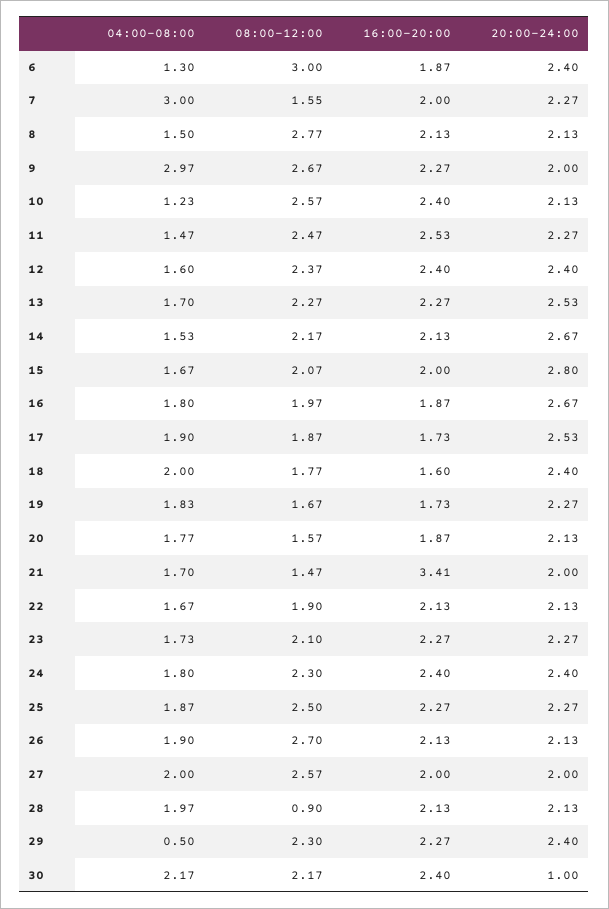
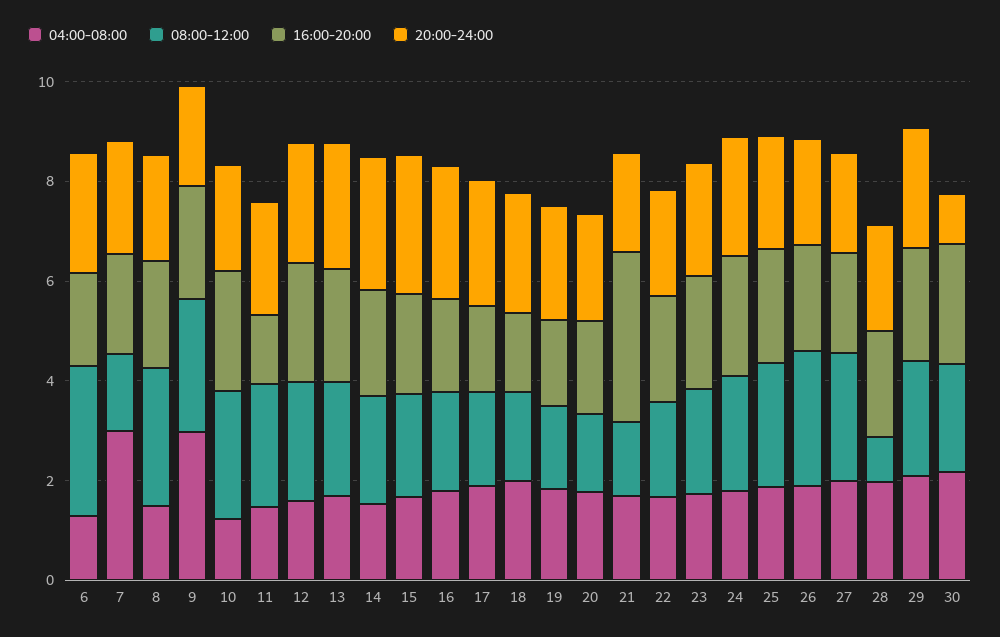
  {
    "04:00-08:00": {
      "6": 1.3,
      "7": 3,
      "8": 1.5,
      "9": 2.97,
      "10": 1.23,
      "11": 1.47,
      "12": 1.6,
      "13": 1.7,
      "14": 1.53,
      "15": 1.67,
      "16": 1.8,
      "17": 1.9,
      "18": 2,
      "19": 1.83,
      "20": 1.77,
      "21": 1.7,
      "22": 1.67,
      "23": 1.73,
      "24": 1.8,
      "25": 1.87,
      "26": 1.9,
      "27": 2,
      "28": 1.97,
-     "29": 0.5,
+     "29": 2,
      "30": 2.17
    },
    "08:00-12:00": {
      "6": 3,
      "7": 1.55,
      "8": 2.77,
      "9": 2.67,
      "10": 2.57,
      "11": 2.47,
      "12": 2.37,
      "13": 2.27,
      "14": 2.17,
      "15": 2.07,
      "16": 1.97,
      "17": 1.87,
      "18": 1.77,
      "19": 1.67,
      "20": 1.57,
      "21": 1.47,
      "22": 1.9,
      "23": 2.1,
      "24": 2.3,
      "25": 2.5,
      "26": 2.7,
      "27": 2.57,
      "28": 0.9,
      "29": 2.3,
      "30": 2.17
    },
    "16:00-20:00": {
      "6": 1.87,
      "7": 2,
      "8": 2.13,
      "9": 2.27,
      "10": 2.4,
-     "11": 2.53,
+     "11": 1.5,
      "12": 2.4,
      "13": 2.27,
      "14": 2.13,
      "15": 2,
      "16": 1.87,
      "17": 1.73,
      "18": 1.6,
      "19": 1.73,
      "20": 1.87,
      "21": 3.41,
      "22": 2.13,
      "23": 2.27,
      "24": 2.4,
      "25": 2.27,
      "26": 2.13,
      "27": 2,
      "28": 2.13,
      "29": 2.27,
      "30": 2.4
    },
    "20:00-24:00": {
      "6": 2.4,
      "7": 2.27,
      "8": 2.13,
      "9": 2,
      "10": 2.13,
      "11": 2.27,
      "12": 2.4,
      "13": 2.53,
      "14": 2.67,
      "15": 2.8,
      "16": 2.67,
      "17": 2.53,
      "18": 2.4,
      "19": 2.27,
      "20": 2.13,
      "21": 2,
      "22": 2.13,
      "23": 2.27,
      "24": 2.4,
      "25": 2.27,
      "26": 2.13,
      "27": 2,
      "28": 2.13,
      "29": 2.4,
      "30": 1
    }
  }

